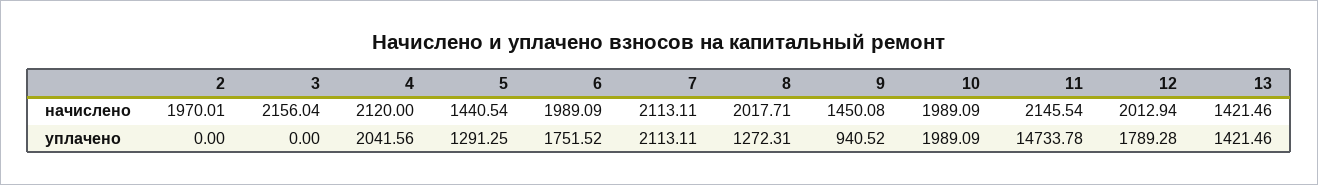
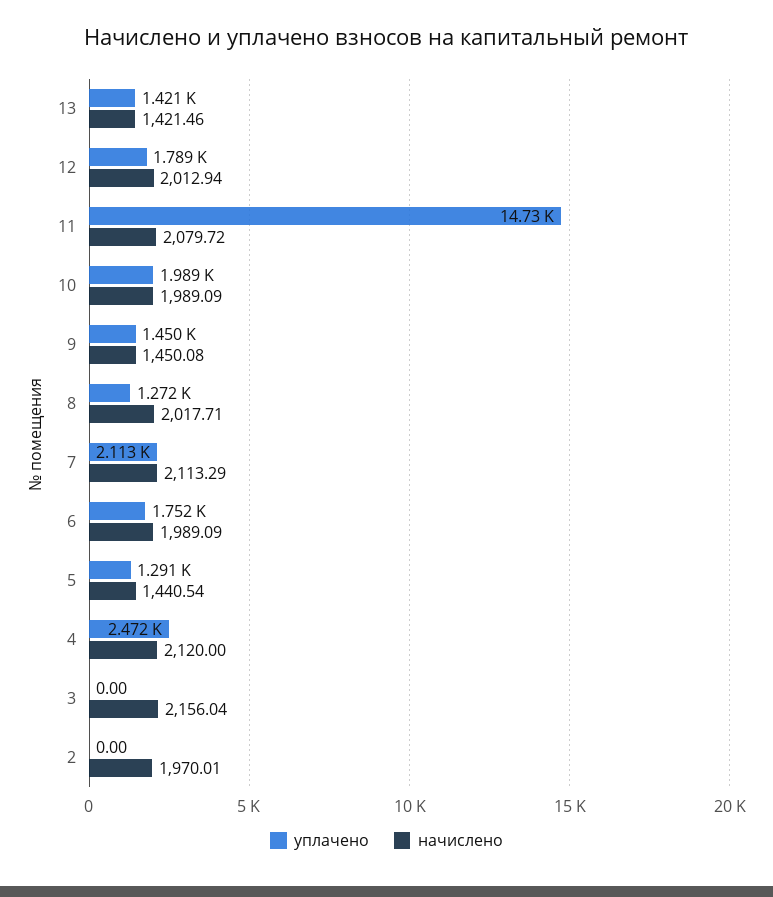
  {
    "начислено": {
      "2": 1970.01,
      "3": 2156.04,
      "4": 2120,
      "5": 1440.54,
      "6": 1989.09,
-     "7": 2113.11,
+     "7": 2113.29,
      "8": 2017.71,
      "9": 1450.08,
      "10": 1989.09,
-     "11": 2145.54,
+     "11": 2079.72,
      "12": 2012.94,
      "13": 1421.46
    },
    "уплачено": {
      "2": 0,
      "3": 0,
-     "4": 2041.56,
+     "4": 2472,
      "5": 1291.25,
      "6": 1751.52,
      "7": 2113.11,
      "8": 1272.31,
-     "9": 940.52,
+     "9": 1450,
      "10": 1989.09,
      "11": 14733.78,
      "12": 1789.28,
      "13": 1421.46
    }
  }

